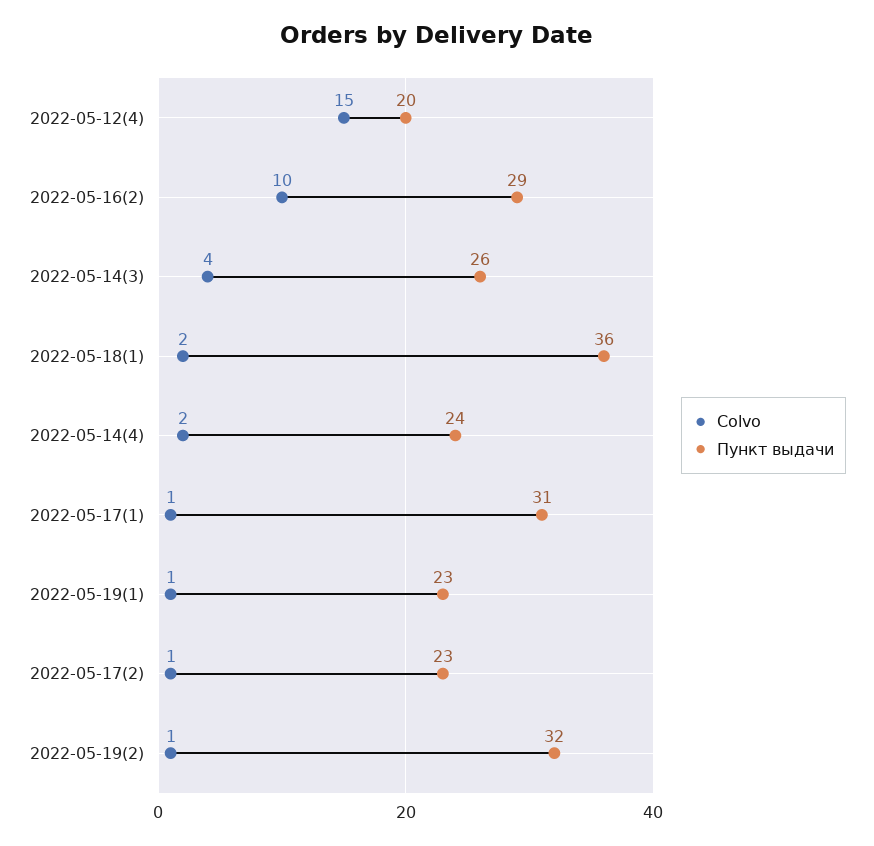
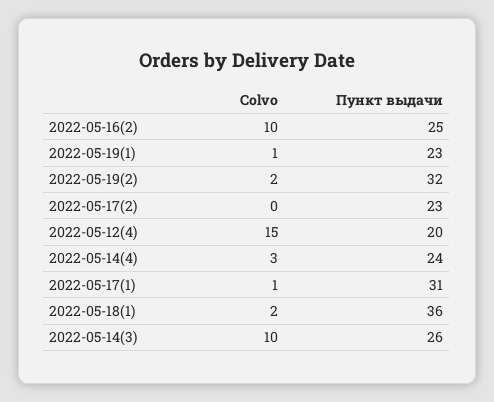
  {
    "Colvo": {
      "2022-05-12(4)": 15,
      "2022-05-16(2)": 10,
-     "2022-05-14(3)": 4,
+     "2022-05-14(3)": 10,
      "2022-05-18(1)": 2,
-     "2022-05-14(4)": 2,
+     "2022-05-14(4)": 3,
      "2022-05-17(1)": 1,
      "2022-05-19(1)": 1,
-     "2022-05-17(2)": 1,
+     "2022-05-17(2)": 0,
-     "2022-05-19(2)": 1
+     "2022-05-19(2)": 2
    },
    "Пункт выдачи": {
      "2022-05-12(4)": 20,
-     "2022-05-16(2)": 29,
+     "2022-05-16(2)": 25,
      "2022-05-14(3)": 26,
      "2022-05-18(1)": 36,
      "2022-05-14(4)": 24,
      "2022-05-17(1)": 31,
      "2022-05-19(1)": 23,
      "2022-05-17(2)": 23,
      "2022-05-19(2)": 32
    }
  }

